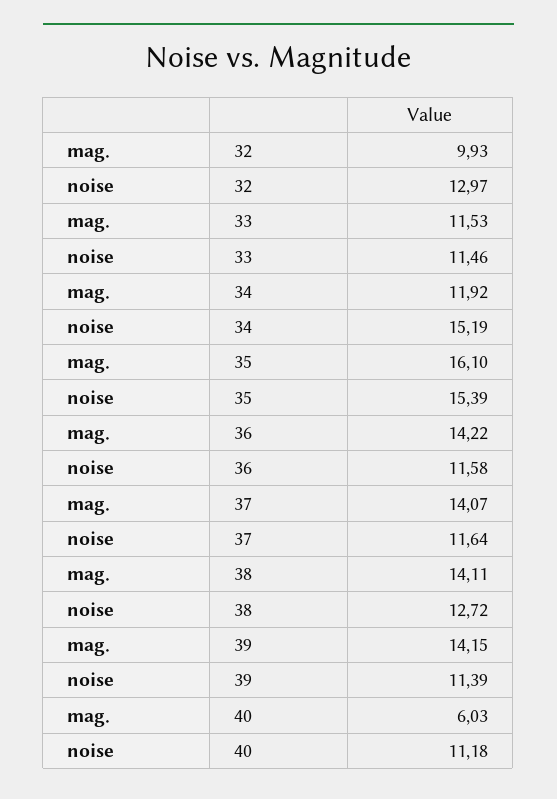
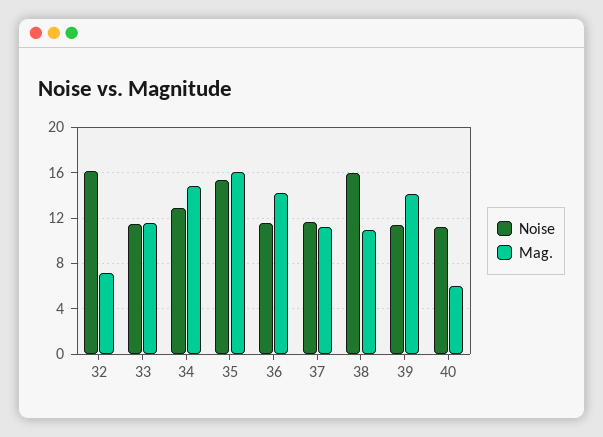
  {
    "mag.": {
-     "32": 9.93,
+     "32": 7,
      "33": 11.53,
-     "34": 11.92,
+     "34": 15,
      "35": 16.1,
      "36": 14.22,
-     "37": 14.07,
+     "37": 11,
-     "38": 14.11,
+     "38": 11,
      "39": 14.15,
      "40": 6.03
    },
    "noise": {
-     "32": 12.97,
+     "32": 16,
      "33": 11.46,
-     "34": 15.19,
+     "34": 13,
      "35": 15.39,
      "36": 11.58,
      "37": 11.64,
-     "38": 12.72,
+     "38": 16,
      "39": 11.39,
      "40": 11.18
    }
  }

